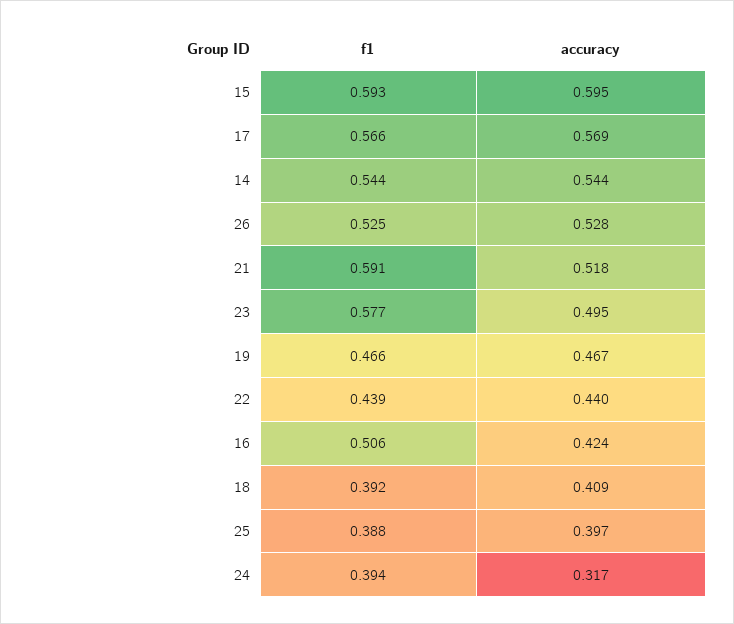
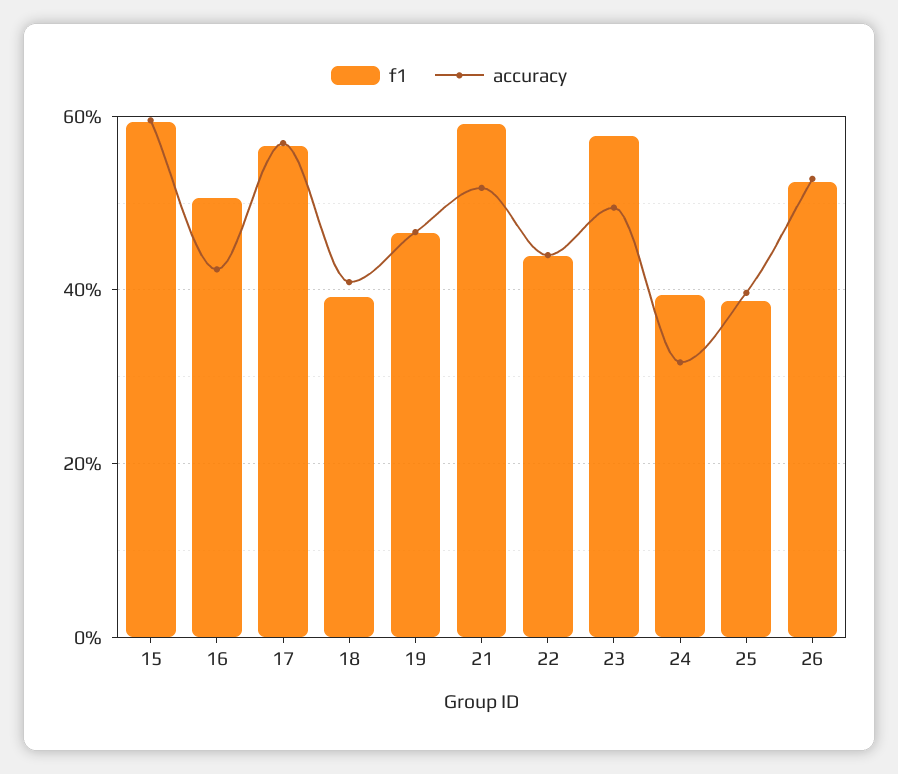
  {
    "f1": {
      "15": 0.593,
      "17": 0.566,
-     "14": 0.544,
      "26": 0.525,
      "21": 0.591,
      "23": 0.577,
      "19": 0.466,
      "22": 0.439,
      "16": 0.506,
      "18": 0.392,
      "25": 0.388,
      "24": 0.394
    },
    "accuracy": {
      "15": 0.595,
      "17": 0.569,
-     "14": 0.544,
      "26": 0.528,
      "21": 0.518,
      "23": 0.495,
      "19": 0.467,
      "22": 0.44,
      "16": 0.424,
      "18": 0.409,
      "25": 0.397,
      "24": 0.317
    }
  }

